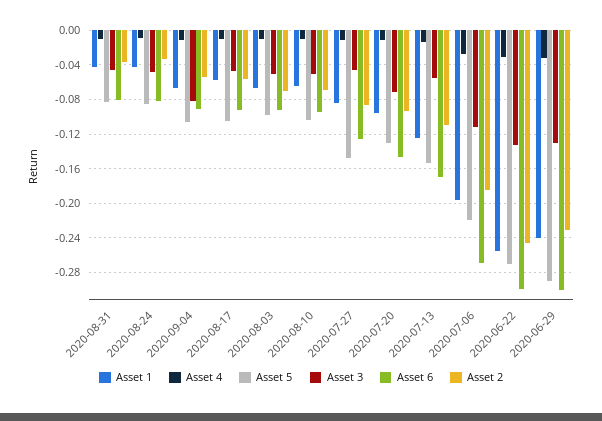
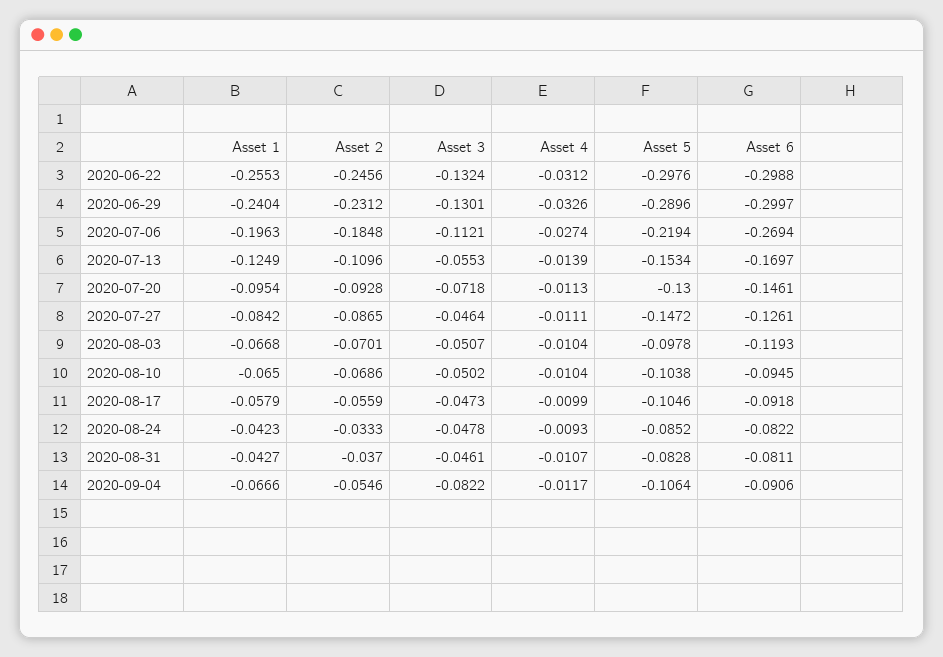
  {
    "Asset 1": {
      "2020-08-31": -0.0427,
      "2020-08-24": -0.0423,
      "2020-09-04": -0.0666,
      "2020-08-17": -0.0579,
      "2020-08-03": -0.0668,
      "2020-08-10": -0.065,
      "2020-07-27": -0.0842,
      "2020-07-20": -0.0954,
      "2020-07-13": -0.1249,
      "2020-07-06": -0.1963,
      "2020-06-22": -0.2553,
      "2020-06-29": -0.2404
    },
    "Asset 4": {
      "2020-08-31": -0.0107,
      "2020-08-24": -0.0093,
      "2020-09-04": -0.0117,
      "2020-08-17": -0.0099,
      "2020-08-03": -0.0104,
      "2020-08-10": -0.0104,
      "2020-07-27": -0.0111,
      "2020-07-20": -0.0113,
      "2020-07-13": -0.0139,
      "2020-07-06": -0.0274,
      "2020-06-22": -0.0312,
      "2020-06-29": -0.0326
    },
    "Asset 5": {
      "2020-08-31": -0.0828,
      "2020-08-24": -0.0852,
      "2020-09-04": -0.1064,
      "2020-08-17": -0.1046,
      "2020-08-03": -0.0978,
      "2020-08-10": -0.1038,
      "2020-07-27": -0.1472,
      "2020-07-20": -0.13,
      "2020-07-13": -0.1534,
      "2020-07-06": -0.2194,
-     "2020-06-22": -0.27,
+     "2020-06-22": -0.2976,
      "2020-06-29": -0.2896
    },
    "Asset 3": {
      "2020-08-31": -0.0461,
      "2020-08-24": -0.0478,
      "2020-09-04": -0.0822,
      "2020-08-17": -0.0473,
      "2020-08-03": -0.0507,
      "2020-08-10": -0.0502,
      "2020-07-27": -0.0464,
      "2020-07-20": -0.0718,
      "2020-07-13": -0.0553,
      "2020-07-06": -0.1121,
      "2020-06-22": -0.1324,
      "2020-06-29": -0.1301
    },
    "Asset 6": {
      "2020-08-31": -0.0811,
      "2020-08-24": -0.0822,
      "2020-09-04": -0.0906,
      "2020-08-17": -0.0918,
-     "2020-08-03": -0.09,
+     "2020-08-03": -0.1193,
      "2020-08-10": -0.0945,
      "2020-07-27": -0.1261,
      "2020-07-20": -0.1461,
      "2020-07-13": -0.1697,
      "2020-07-06": -0.2694,
      "2020-06-22": -0.2988,
      "2020-06-29": -0.2997
    },
    "Asset 2": {
      "2020-08-31": -0.037,
      "2020-08-24": -0.0333,
      "2020-09-04": -0.0546,
      "2020-08-17": -0.0559,
      "2020-08-03": -0.0701,
      "2020-08-10": -0.0686,
      "2020-07-27": -0.0865,
      "2020-07-20": -0.0928,
      "2020-07-13": -0.1096,
      "2020-07-06": -0.1848,
      "2020-06-22": -0.2456,
      "2020-06-29": -0.2312
    }
  }

